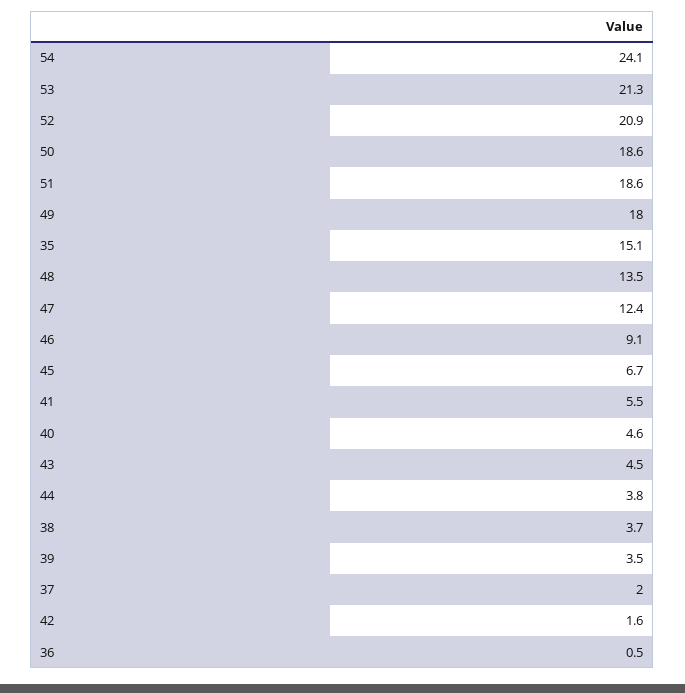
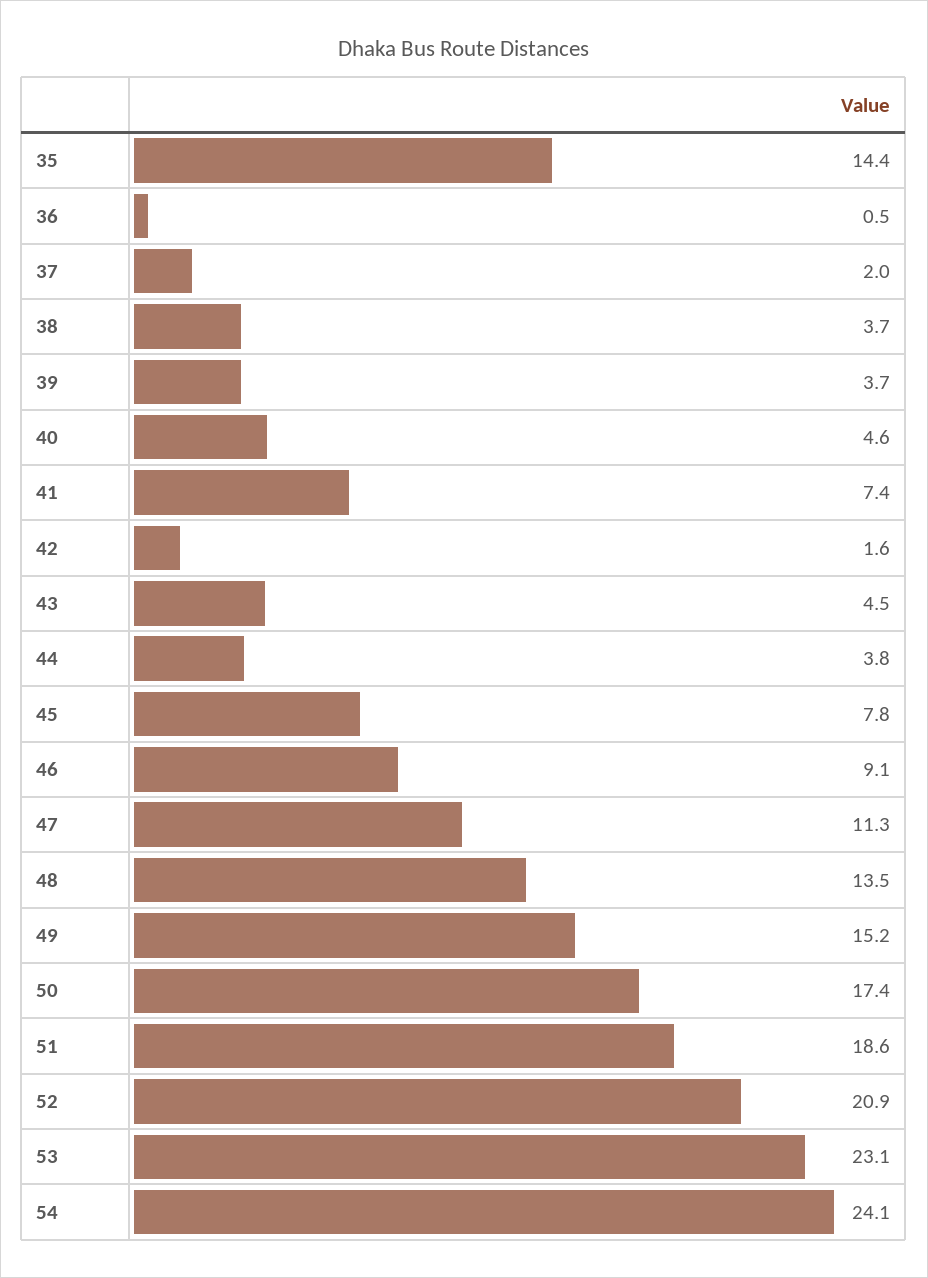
  {
    "54": 24.1,
-   "53": 21.3,
+   "53": 23.1,
    "52": 20.9,
-   "50": 18.6,
+   "50": 17.4,
    "51": 18.6,
-   "49": 18,
+   "49": 15.2,
-   "35": 15.1,
+   "35": 14.4,
    "48": 13.5,
-   "47": 12.4,
+   "47": 11.3,
    "46": 9.1,
-   "45": 6.7,
+   "45": 7.8,
-   "41": 5.5,
+   "41": 7.4,
    "40": 4.6,
    "43": 4.5,
    "44": 3.8,
    "38": 3.7,
-   "39": 3.5,
+   "39": 3.7,
    "37": 2,
    "42": 1.6,
    "36": 0.5
  }

